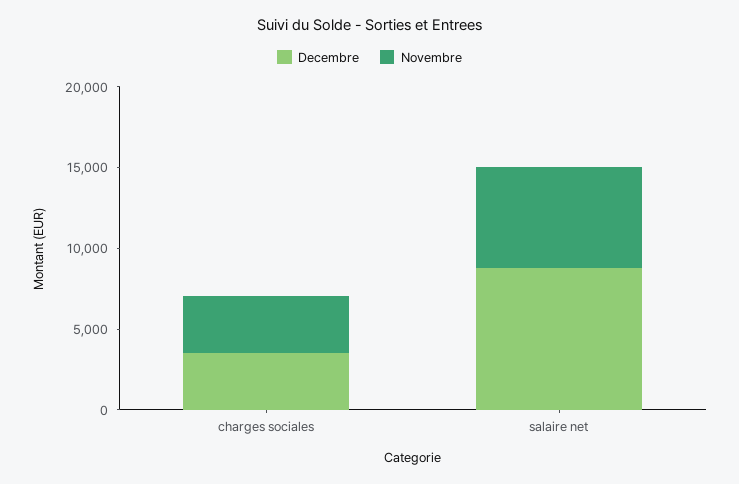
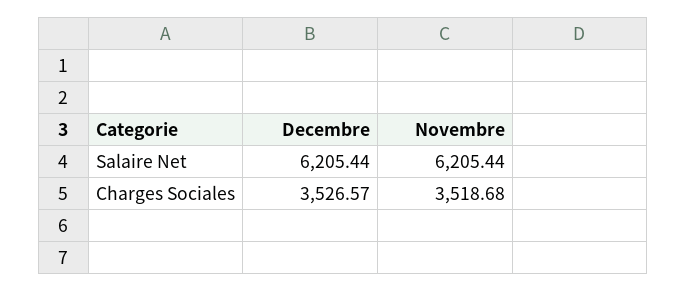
  {
    "Decembre": {
      "charges sociales": 3526.57,
-     "salaire net": 9000
+     "salaire net": 6205.44
    },
    "Novembre": {
      "charges sociales": 3518.68,
      "salaire net": 6205.44
    }
  }

